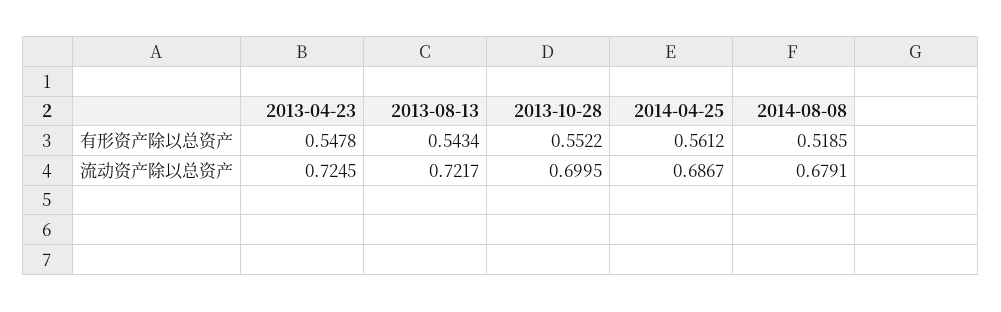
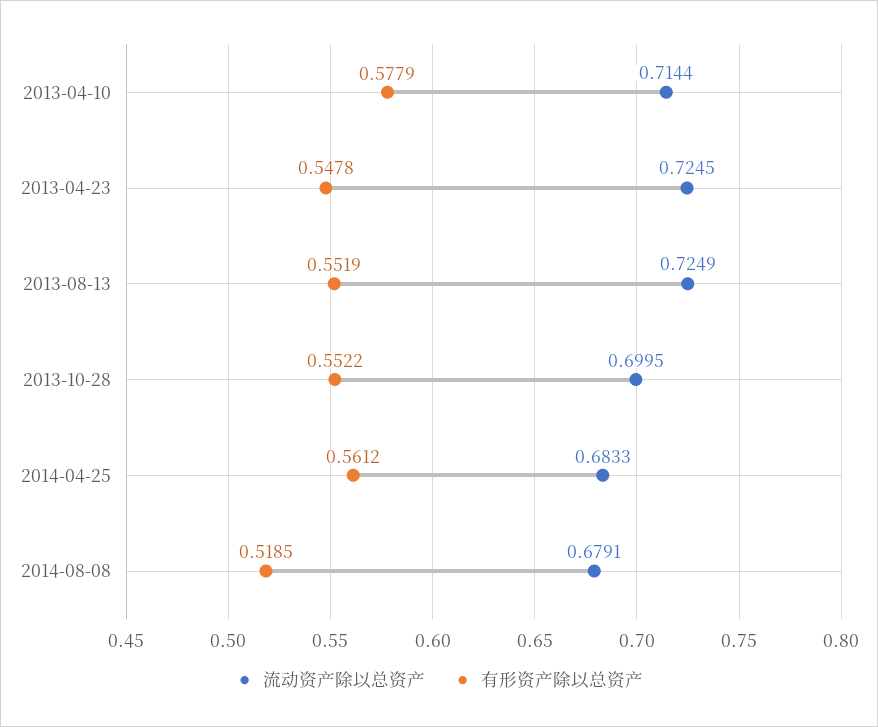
  {
    "有形资产除以总资产": {
      "2013-04-23": 0.5478,
-     "2013-08-13": 0.5434,
+     "2013-08-13": 0.5519,
      "2013-10-28": 0.5522,
      "2014-04-25": 0.5612,
-     "2014-08-08": 0.5185
+     "2014-08-08": 0.5185,
+     "2013-04-10": 0.5779
    },
    "流动资产除以总资产": {
      "2013-04-23": 0.7245,
-     "2013-08-13": 0.7217,
+     "2013-08-13": 0.7249,
      "2013-10-28": 0.6995,
-     "2014-04-25": 0.6867,
+     "2014-04-25": 0.6833,
-     "2014-08-08": 0.6791
+     "2014-08-08": 0.6791,
+     "2013-04-10": 0.7144
    }
  }

